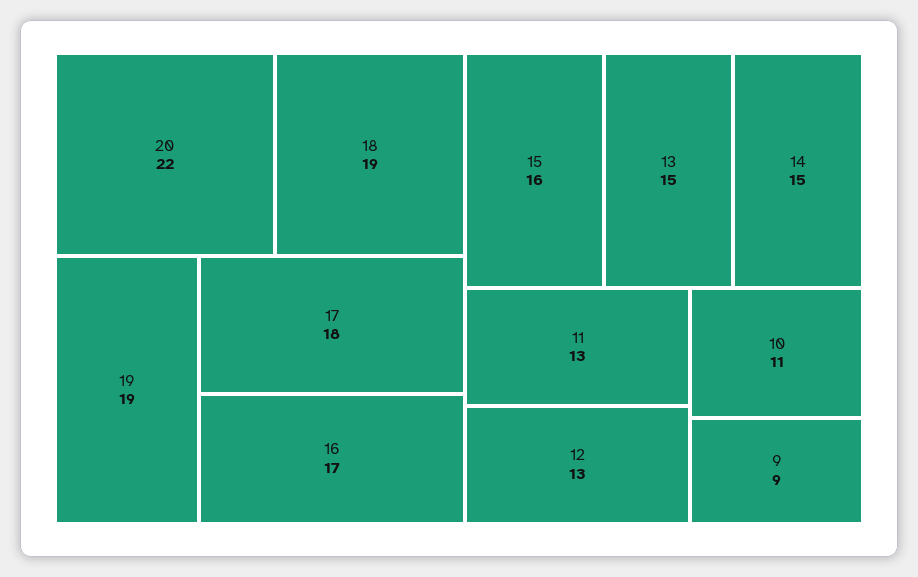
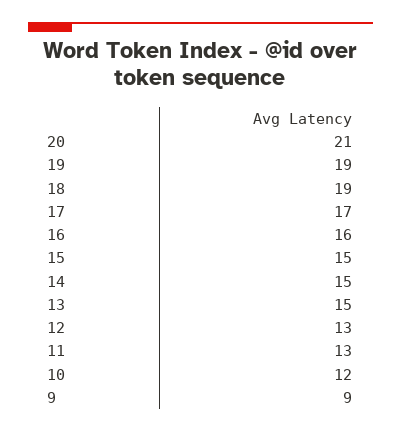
  {
-   "20": 22,
+   "20": 21,
    "18": 19,
    "19": 19,
-   "17": 18,
+   "17": 17,
-   "16": 17,
+   "16": 16,
-   "15": 16,
+   "15": 15,
    "13": 15,
    "14": 15,
    "11": 13,
    "12": 13,
-   "10": 11,
+   "10": 12,
    "9": 9
  }

